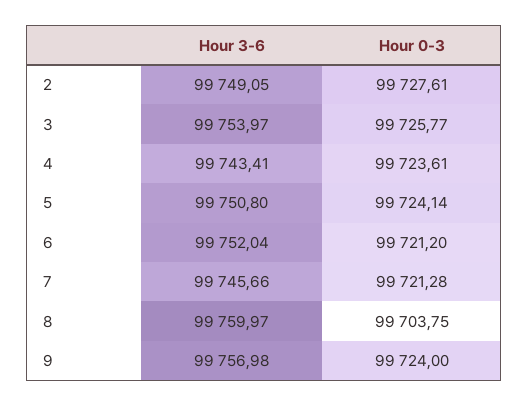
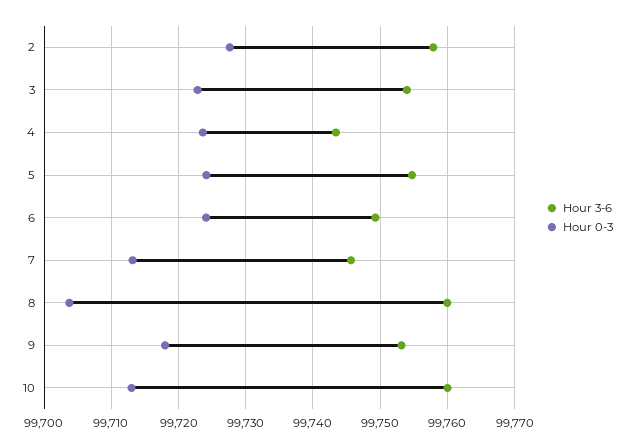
  {
    "Hour 3-6": {
-     "2": 99749.05,
+     "2": 99758,
      "3": 99753.97,
      "4": 99743.41,
-     "5": 99750.8,
+     "5": 99755,
-     "6": 99752.04,
+     "6": 99749,
      "7": 99745.66,
      "8": 99759.97,
-     "9": 99756.98
+     "9": 99753,
+     "10": 99760
    },
    "Hour 0-3": {
      "2": 99727.61,
-     "3": 99725.77,
+     "3": 99723,
      "4": 99723.61,
      "5": 99724.14,
-     "6": 99721.2,
+     "6": 99724,
-     "7": 99721.28,
+     "7": 99713,
      "8": 99703.75,
-     "9": 99724
+     "9": 99718,
+     "10": 99713
    }
  }

